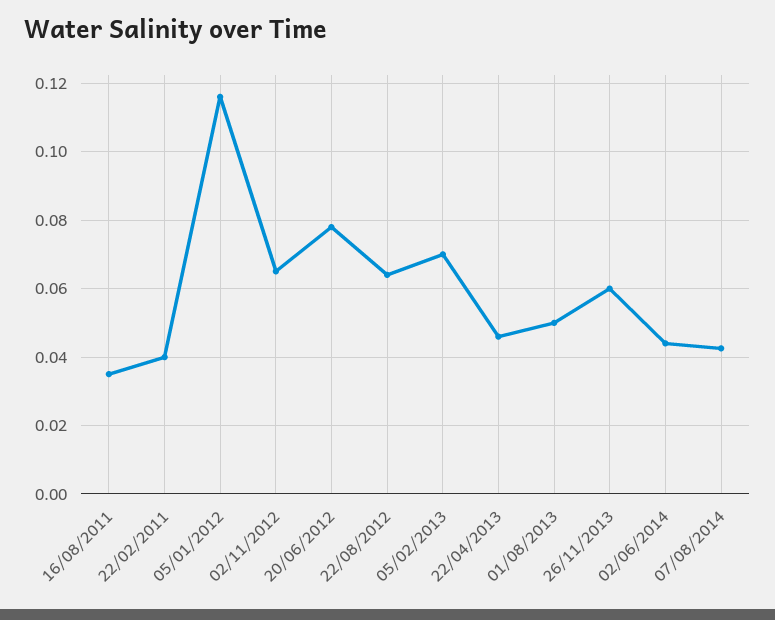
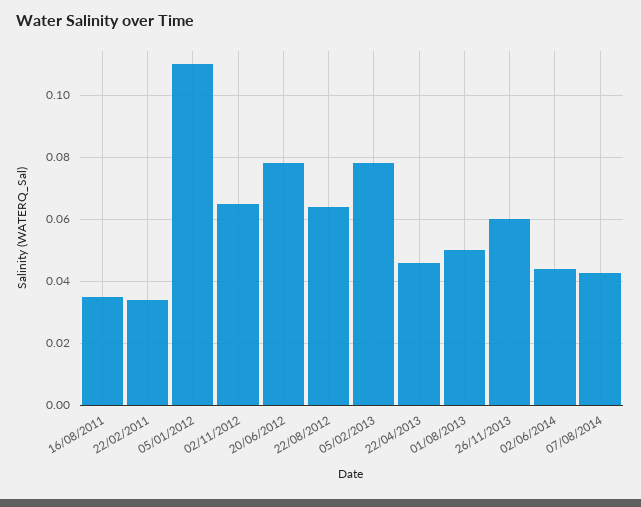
  {
    "16/08/2011": 0.036,
-   "22/02/2011": 0.04,
+   "22/02/2011": 0.034,
-   "05/01/2012": 0.116,
+   "05/01/2012": 0.11,
    "02/11/2012": 0.066,
    "20/06/2012": 0.078,
    "22/08/2012": 0.064,
-   "05/02/2013": 0.07,
+   "05/02/2013": 0.078,
    "22/04/2013": 0.046,
    "01/08/2013": 0.05,
    "26/11/2013": 0.06,
    "02/06/2014": 0.044,
    "07/08/2014": 0.042
  }

